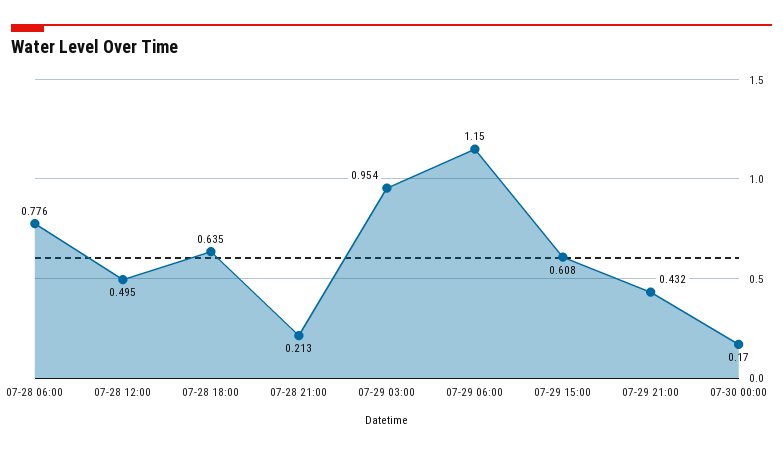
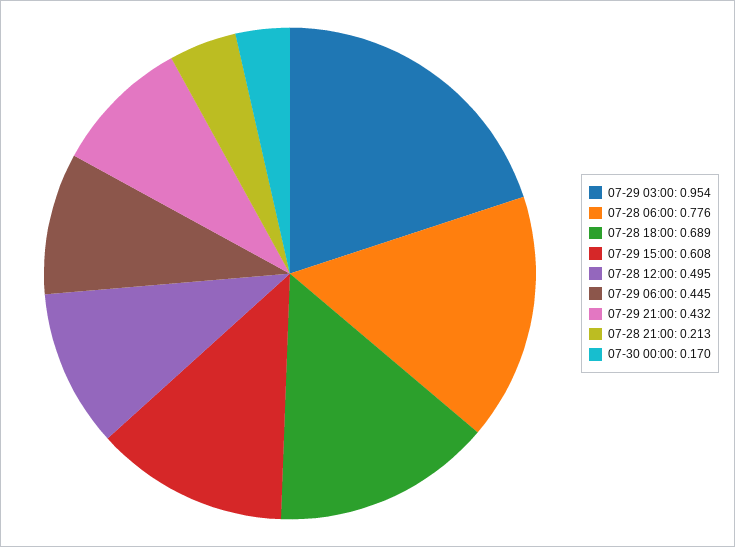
  {
    "07-28 06:00": 0.776,
    "07-28 12:00": 0.495,
-   "07-28 18:00": 0.635,
+   "07-28 18:00": 0.689,
    "07-28 21:00": 0.213,
    "07-29 03:00": 0.954,
-   "07-29 06:00": 1.15,
+   "07-29 06:00": 0.445,
    "07-29 15:00": 0.608,
    "07-29 21:00": 0.432,
    "07-30 00:00": 0.17
  }

